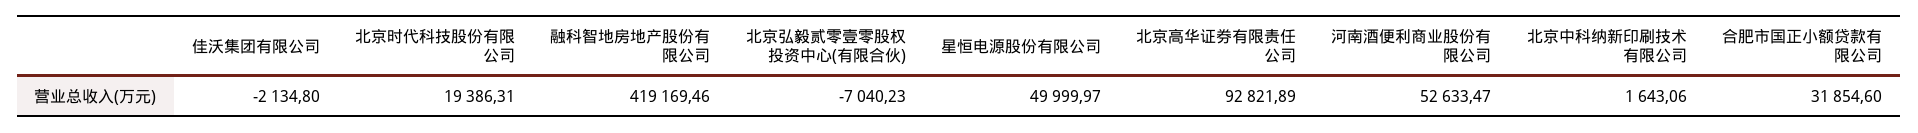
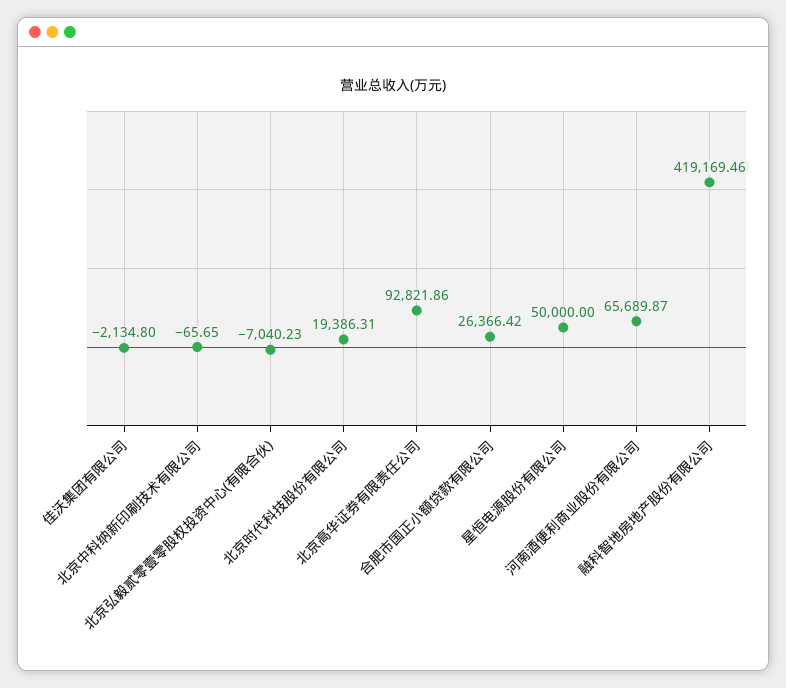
  {
    "佳沃集团有限公司": -2134.8,
    "北京时代科技股份有限公司": 19386.31,
    "融科智地房地产股份有限公司": 419169.46,
    "北京弘毅贰零壹零股权投资中心(有限合伙)": -7040.23,
-   "星恒电源股份有限公司": 49999.97,
+   "星恒电源股份有限公司": 50000,
-   "北京高华证券有限责任公司": 92821.89,
+   "北京高华证券有限责任公司": 92821.86,
-   "河南酒便利商业股份有限公司": 52633.47,
+   "河南酒便利商业股份有限公司": 65689.87,
-   "北京中科纳新印刷技术有限公司": 1643.06,
+   "北京中科纳新印刷技术有限公司": -65.65,
-   "合肥市国正小额贷款有限公司": 31854.6
+   "合肥市国正小额贷款有限公司": 26366.42
  }

